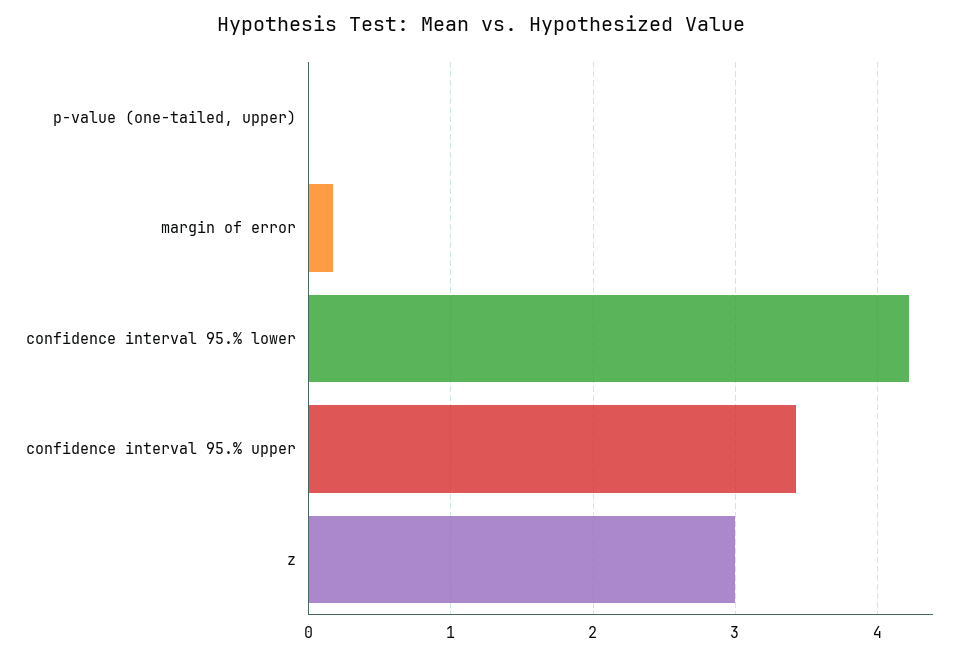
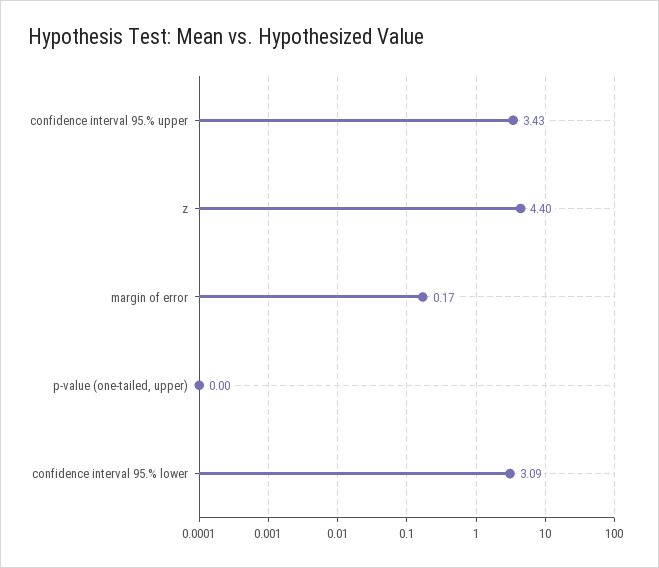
  {
    "p-value (one-tailed, upper)": 0,
    "margin of error": 0.17,
-   "confidence interval 95.% lower": 4.2,
+   "confidence interval 95.% lower": 3.09,
    "confidence interval 95.% upper": 3.43,
-   "z": 3
+   "z": 4.4
  }

